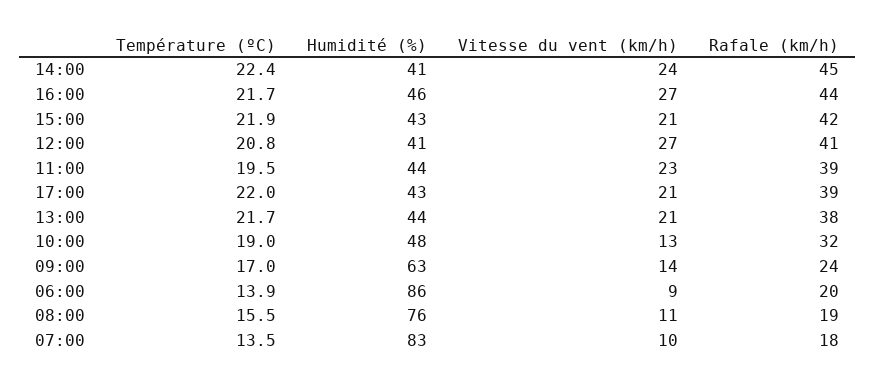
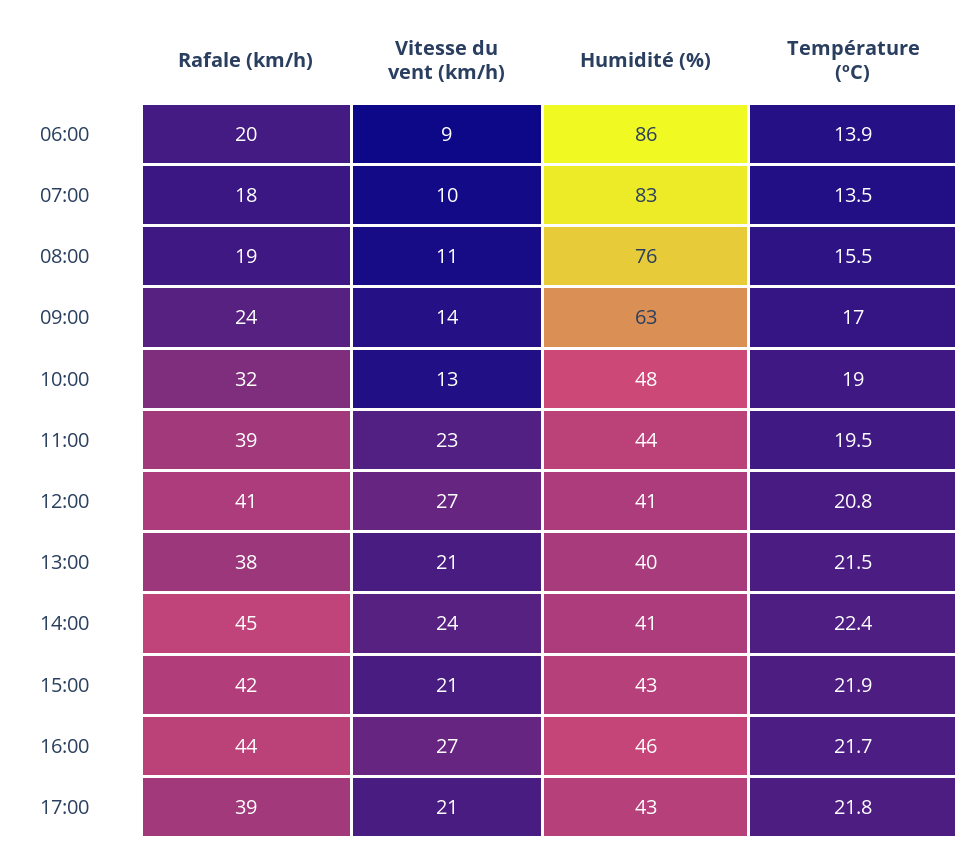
  {
    "Température (ºC)": {
      "14:00": 22.4,
      "16:00": 21.7,
      "15:00": 21.9,
      "12:00": 20.8,
      "11:00": 19.5,
-     "17:00": 22,
+     "17:00": 21.8,
-     "13:00": 21.7,
+     "13:00": 21.5,
      "10:00": 19,
      "09:00": 17,
      "06:00": 13.9,
      "08:00": 15.5,
      "07:00": 13.5
    },
    "Humidité (%)": {
      "14:00": 41,
      "16:00": 46,
      "15:00": 43,
      "12:00": 41,
      "11:00": 44,
      "17:00": 43,
-     "13:00": 44,
+     "13:00": 40,
      "10:00": 48,
      "09:00": 63,
      "06:00": 86,
      "08:00": 76,
      "07:00": 83
    },
    "Vitesse du vent (km/h)": {
      "14:00": 24,
      "16:00": 27,
      "15:00": 21,
      "12:00": 27,
      "11:00": 23,
      "17:00": 21,
      "13:00": 21,
      "10:00": 13,
      "09:00": 14,
      "06:00": 9,
      "08:00": 11,
      "07:00": 10
    },
    "Rafale (km/h)": {
      "14:00": 45,
      "16:00": 44,
      "15:00": 42,
      "12:00": 41,
      "11:00": 39,
      "17:00": 39,
      "13:00": 38,
      "10:00": 32,
      "09:00": 24,
      "06:00": 20,
      "08:00": 19,
      "07:00": 18
    }
  }

